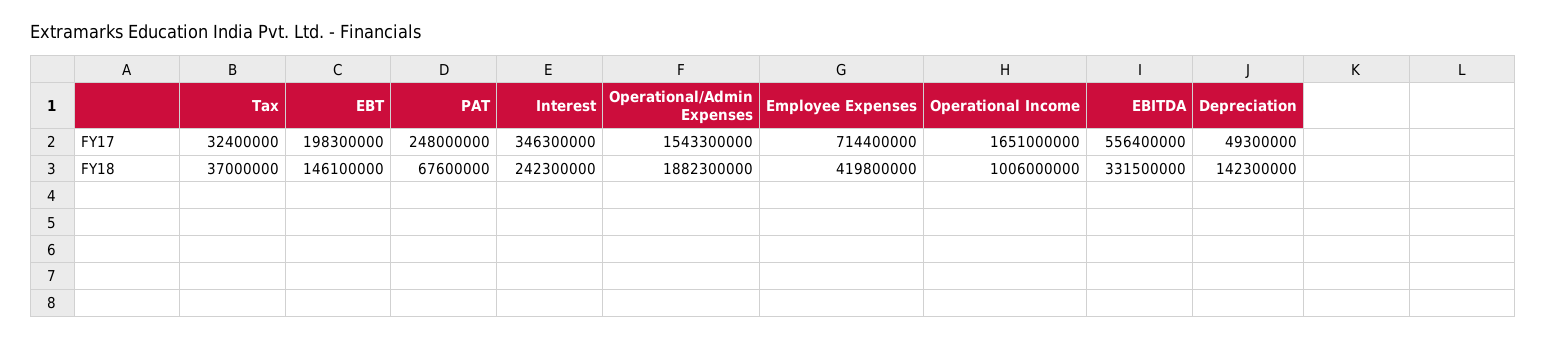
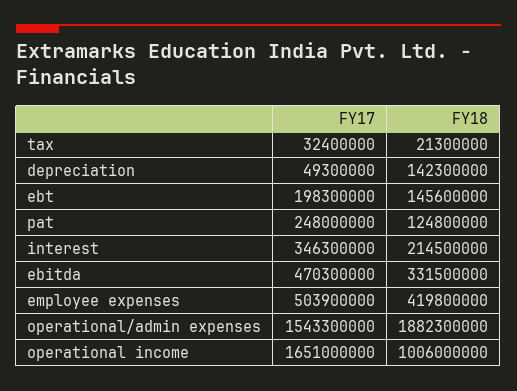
  {
    "Tax": {
      "FY17": 32400000,
-     "FY18": 37000000
+     "FY18": 21300000
    },
    "EBT": {
      "FY17": 198300000,
-     "FY18": 146100000
+     "FY18": 145600000
    },
    "PAT": {
      "FY17": 248000000,
-     "FY18": 67600000
+     "FY18": 124800000
    },
    "Interest": {
      "FY17": 346300000,
-     "FY18": 242300000
+     "FY18": 214500000
    },
    "Operational/Admin Expenses": {
      "FY17": 1543300000,
      "FY18": 1882300000
    },
    "Employee Expenses": {
-     "FY17": 714400000,
+     "FY17": 503900000,
      "FY18": 419800000
    },
    "Operational Income": {
      "FY17": 1651000000,
      "FY18": 1006000000
    },
    "EBITDA": {
-     "FY17": 556400000,
+     "FY17": 470300000,
      "FY18": 331500000
    },
    "Depreciation": {
      "FY17": 49300000,
      "FY18": 142300000
    }
  }

